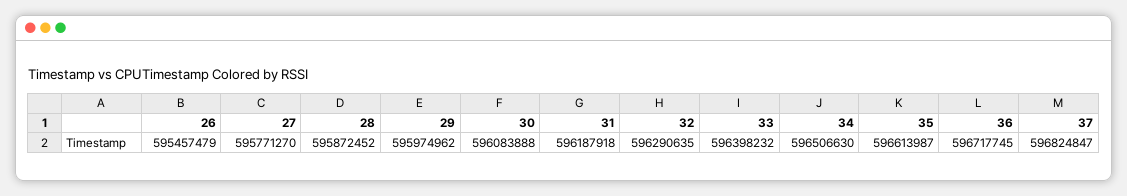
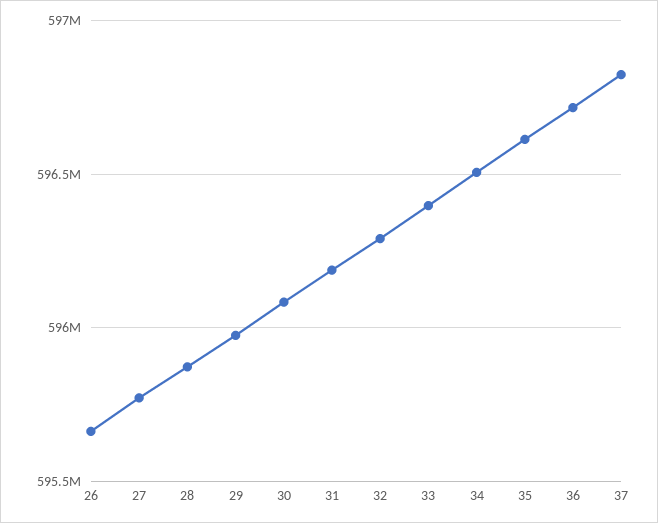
  {
-   "26": 595457479,
+   "26": 595650000,
    "27": 595771270,
    "28": 595872452,
    "29": 595974962,
    "30": 596083888,
    "31": 596187918,
    "32": 596290635,
    "33": 596398232,
    "34": 596506630,
    "35": 596613987,
    "36": 596717745,
    "37": 596824847
  }

